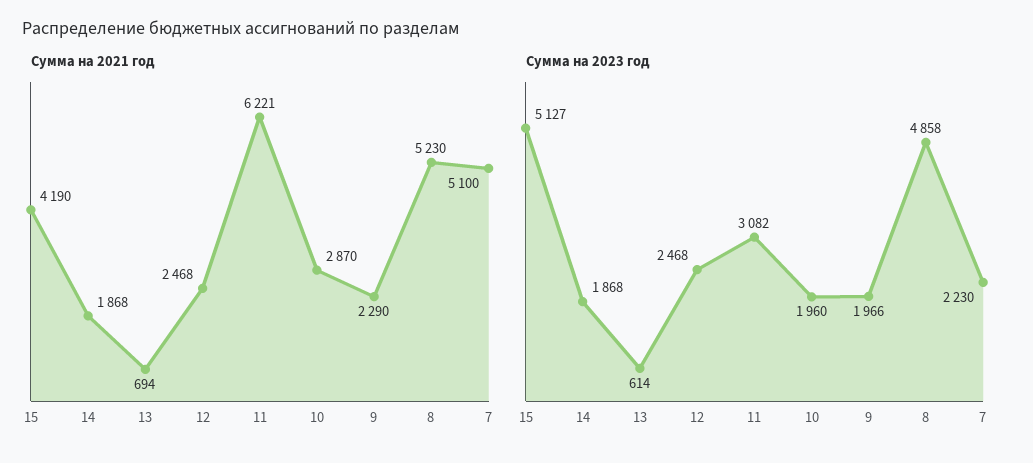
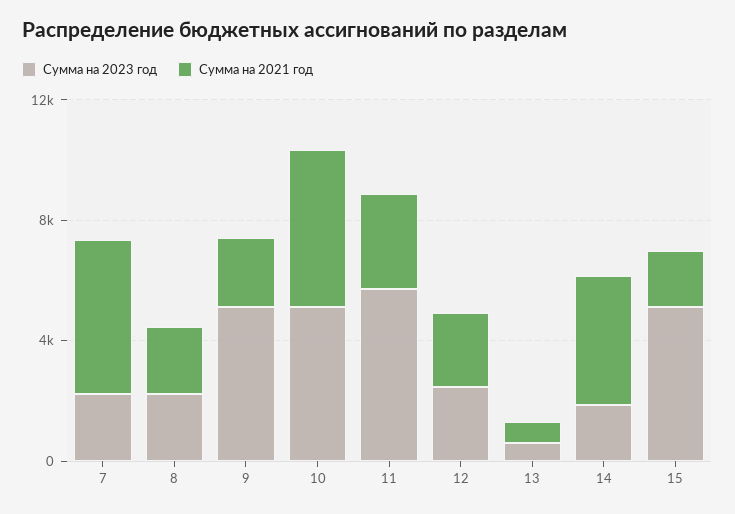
  {
    "Сумма на 2021 год": {
-     "15": 4190,
+     "15": 2000,
-     "14": 1868,
+     "14": 4000,
      "13": 694,
      "12": 2468,
-     "11": 6221,
+     "11": 3000,
-     "10": 2870,
+     "10": 5000,
      "9": 2290,
-     "8": 5230,
+     "8": 2000,
      "7": 5100
    },
    "Сумма на 2023 год": {
      "15": 5127,
      "14": 1868,
      "13": 614,
      "12": 2468,
-     "11": 3082,
+     "11": 6000,
-     "10": 1960,
+     "10": 5000,
-     "9": 1966,
+     "9": 5000,
-     "8": 4858,
+     "8": 2000,
      "7": 2230
    }
  }

